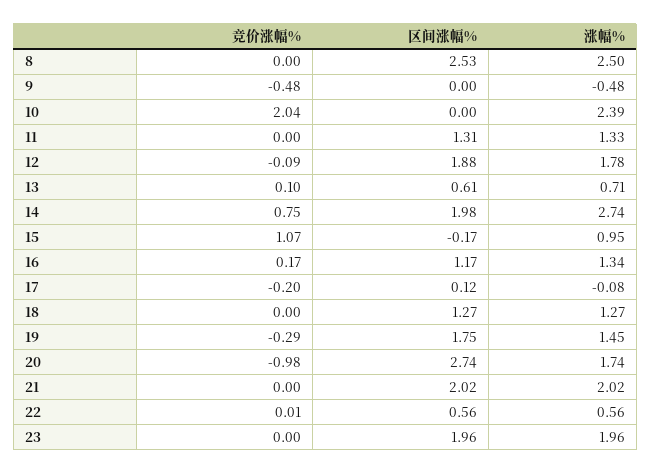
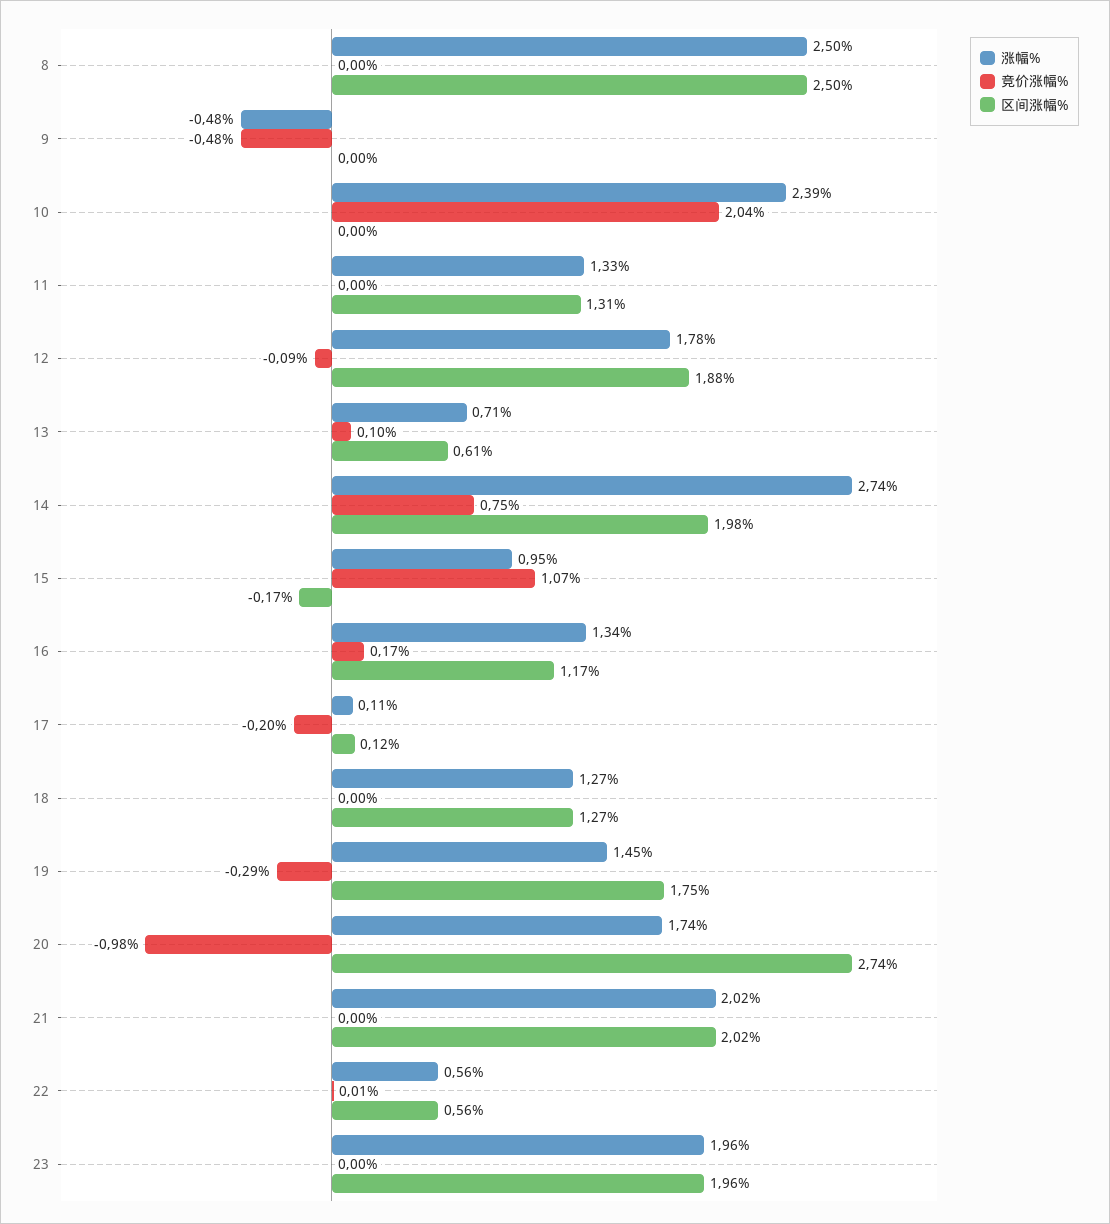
  {
    "竞价涨幅%": {
      "8": 0,
      "9": -0.48,
      "10": 2.04,
      "11": 0,
      "12": -0.09,
      "13": 0.1,
      "14": 0.75,
      "15": 1.07,
      "16": 0.17,
      "17": -0.2,
      "18": 0,
      "19": -0.29,
      "20": -0.98,
      "21": 0,
      "22": 0.01,
      "23": 0
    },
    "区间涨幅%": {
-     "8": 2.53,
+     "8": 2.5,
      "9": 0,
      "10": 0,
      "11": 1.31,
      "12": 1.88,
      "13": 0.61,
      "14": 1.98,
      "15": -0.17,
      "16": 1.17,
      "17": 0.12,
      "18": 1.27,
      "19": 1.75,
      "20": 2.74,
      "21": 2.02,
      "22": 0.56,
      "23": 1.96
    },
    "涨幅%": {
      "8": 2.5,
      "9": -0.48,
      "10": 2.39,
      "11": 1.33,
      "12": 1.78,
      "13": 0.71,
      "14": 2.74,
      "15": 0.95,
      "16": 1.34,
-     "17": -0.08,
+     "17": 0.11,
      "18": 1.27,
      "19": 1.45,
      "20": 1.74,
      "21": 2.02,
      "22": 0.56,
      "23": 1.96
    }
  }

